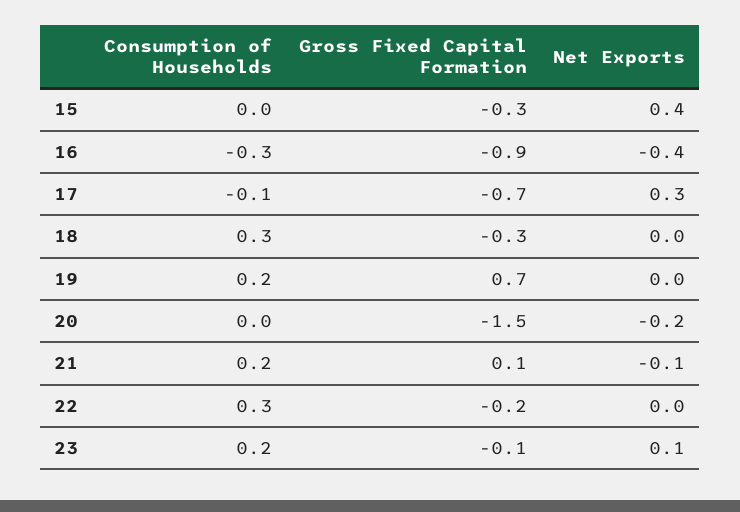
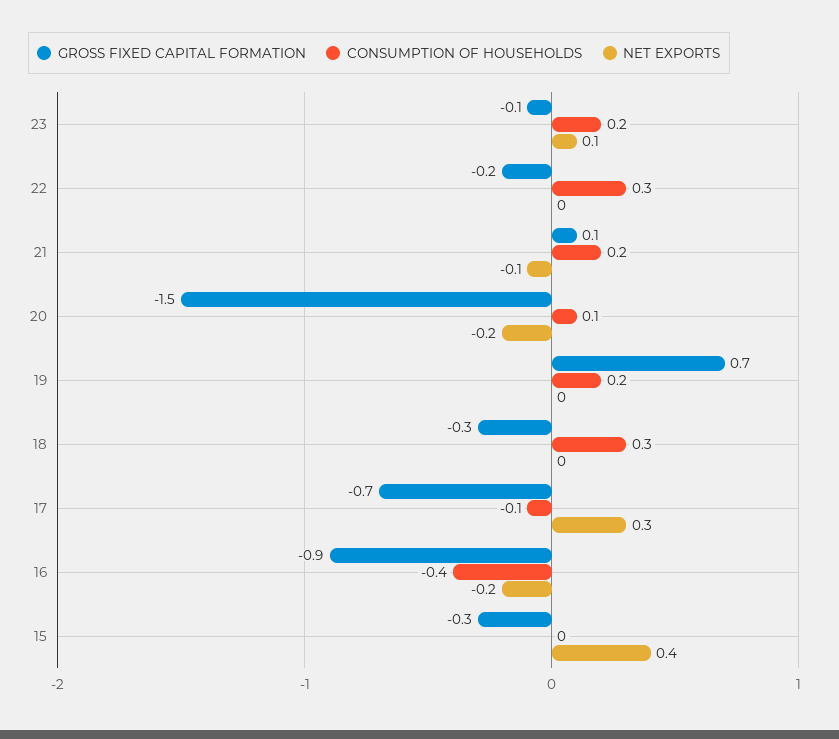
  {
    "Consumption of Households": {
      "15": 0,
-     "16": -0.3,
+     "16": -0.4,
      "17": -0.1,
      "18": 0.3,
      "19": 0.2,
-     "20": 0,
+     "20": 0.1,
      "21": 0.2,
      "22": 0.3,
      "23": 0.2
    },
    "Gross Fixed Capital Formation": {
      "15": -0.3,
      "16": -0.9,
      "17": -0.7,
      "18": -0.3,
      "19": 0.7,
      "20": -1.5,
      "21": 0.1,
      "22": -0.2,
      "23": -0.1
    },
    "Net Exports": {
      "15": 0.4,
-     "16": -0.4,
+     "16": -0.2,
      "17": 0.3,
      "18": 0,
      "19": 0,
      "20": -0.2,
      "21": -0.1,
      "22": 0,
      "23": 0.1
    }
  }

